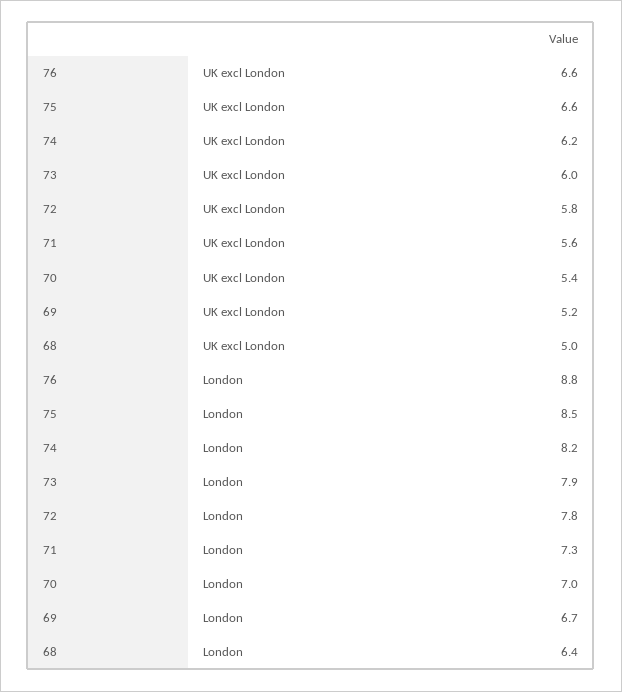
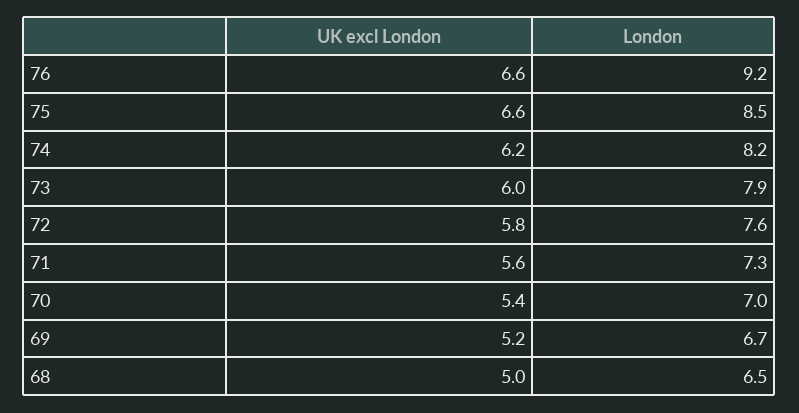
  {
    "76": {
      "UK excl London": 6.6,
-     "London": 8.8
+     "London": 9.2
    },
    "75": {
      "UK excl London": 6.6,
      "London": 8.5
    },
    "74": {
      "UK excl London": 6.2,
      "London": 8.2
    },
    "73": {
      "UK excl London": 6,
      "London": 7.9
    },
    "72": {
      "UK excl London": 5.8,
-     "London": 7.8
+     "London": 7.6
    },
    "71": {
      "UK excl London": 5.6,
      "London": 7.3
    },
    "70": {
      "UK excl London": 5.4,
      "London": 7
    },
    "69": {
      "UK excl London": 5.2,
      "London": 6.7
    },
    "68": {
      "UK excl London": 5,
-     "London": 6.4
+     "London": 6.5
    }
  }

